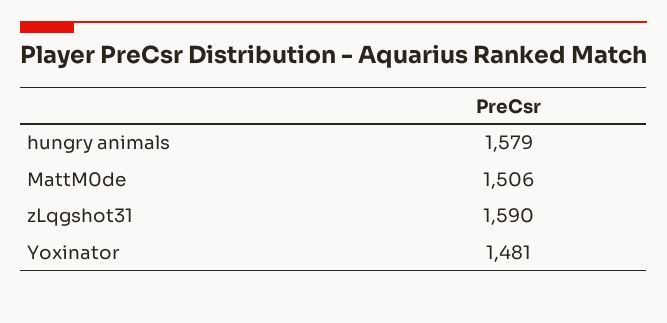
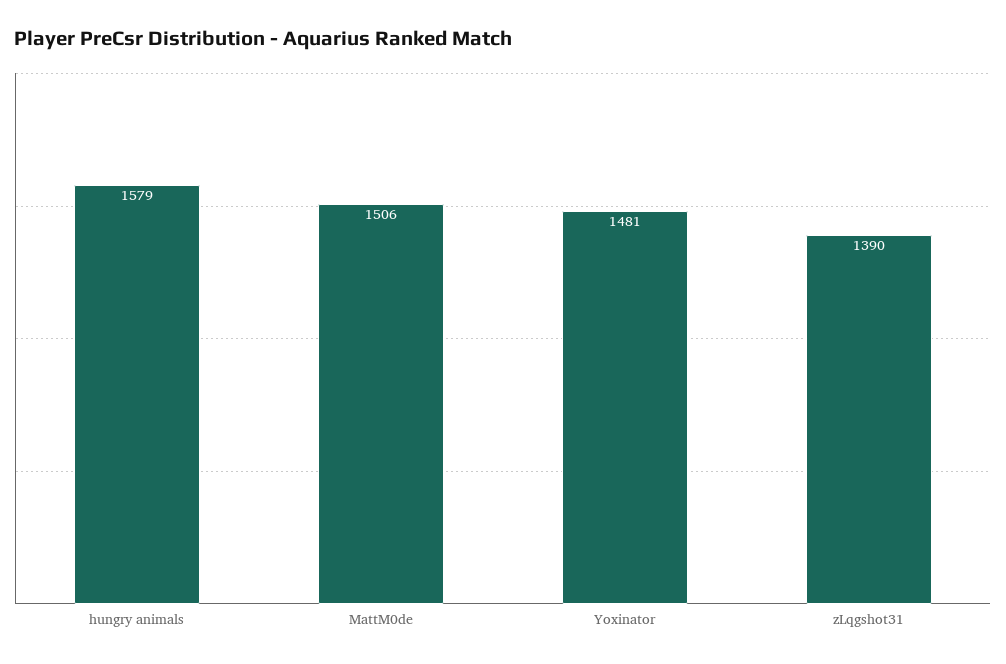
  {
    "hungry animals": 1579,
    "MattM0de": 1506,
-   "zLqgshot31": 1590,
+   "zLqgshot31": 1390,
    "Yoxinator": 1481
  }

